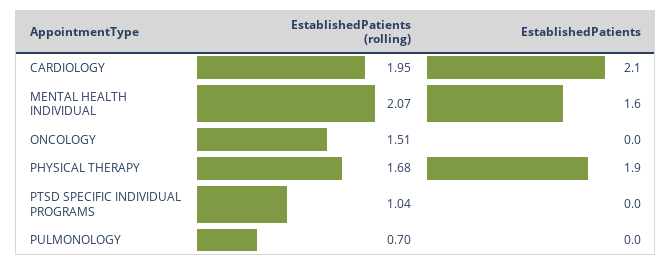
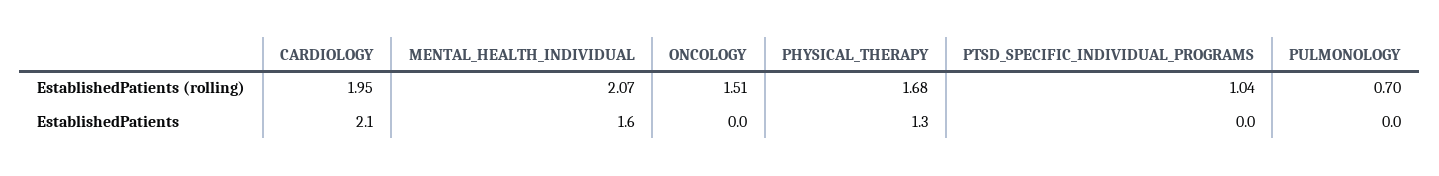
  {
    "EstablishedPatients (rolling)": {
      "CARDIOLOGY": 1.95,
      "MENTAL HEALTH INDIVIDUAL": 2.07,
      "ONCOLOGY": 1.51,
      "PHYSICAL THERAPY": 1.68,
      "PTSD SPECIFIC INDIVIDUAL PROGRAMS": 1.04,
      "PULMONOLOGY": 0.7
    },
    "EstablishedPatients": {
      "CARDIOLOGY": 2.1,
      "MENTAL HEALTH INDIVIDUAL": 1.6,
      "ONCOLOGY": 0,
-     "PHYSICAL THERAPY": 1.9,
+     "PHYSICAL THERAPY": 1.3,
      "PTSD SPECIFIC INDIVIDUAL PROGRAMS": 0,
      "PULMONOLOGY": 0
    }
  }

